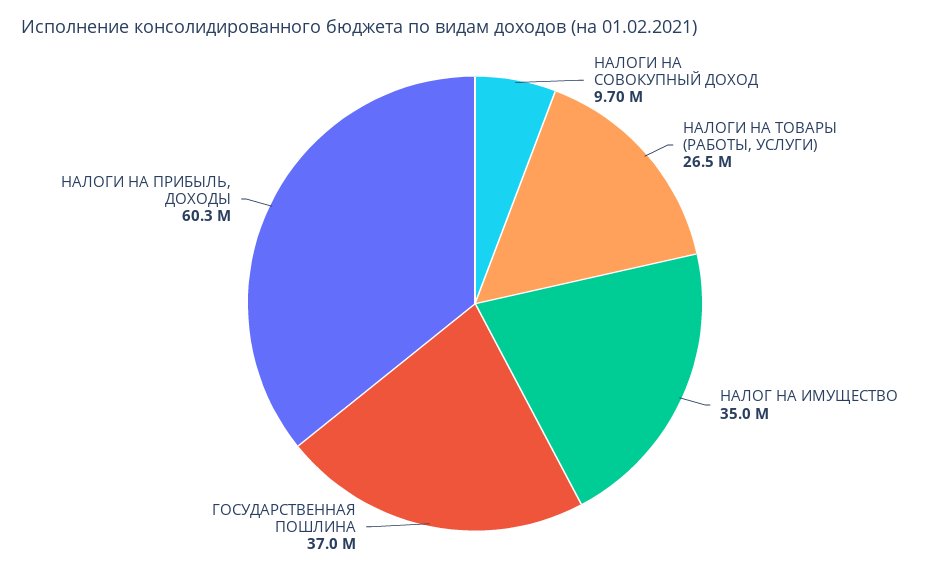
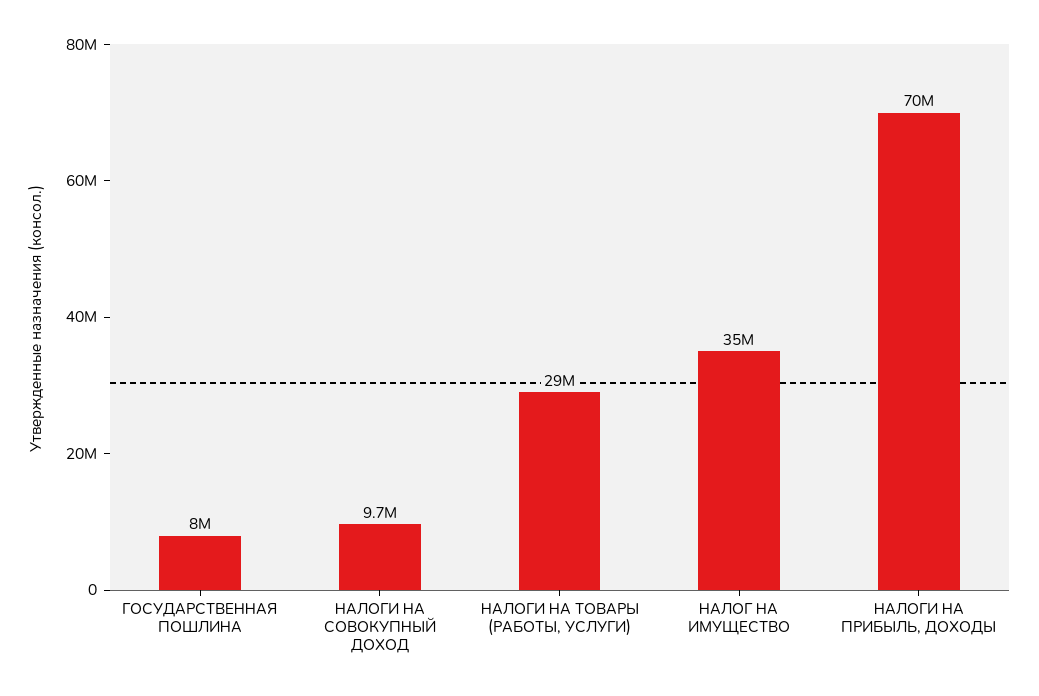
  {
    "НАЛОГИ НА СОВОКУПНЫЙ ДОХОД": 9700000,
-   "НАЛОГИ НА ТОВАРЫ (РАБОТЫ, УСЛУГИ)": 26500000,
+   "НАЛОГИ НА ТОВАРЫ (РАБОТЫ, УСЛУГИ)": 29000000,
    "НАЛОГ НА ИМУЩЕСТВО": 35000000,
-   "ГОСУДАРСТВЕННАЯ ПОШЛИНА": 37000000,
+   "ГОСУДАРСТВЕННАЯ ПОШЛИНА": 8000000,
-   "НАЛОГИ НА ПРИБЫЛЬ, ДОХОДЫ": 60300000
+   "НАЛОГИ НА ПРИБЫЛЬ, ДОХОДЫ": 70000000
  }

